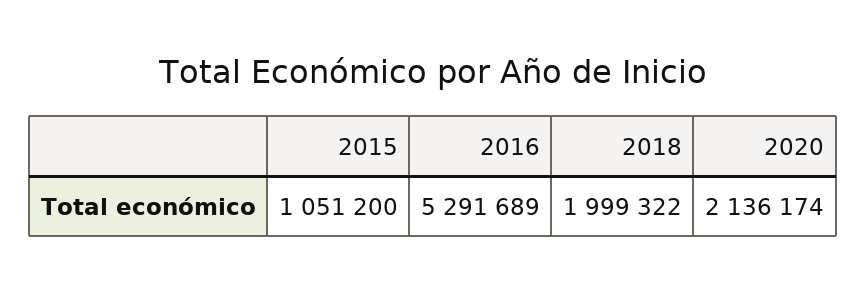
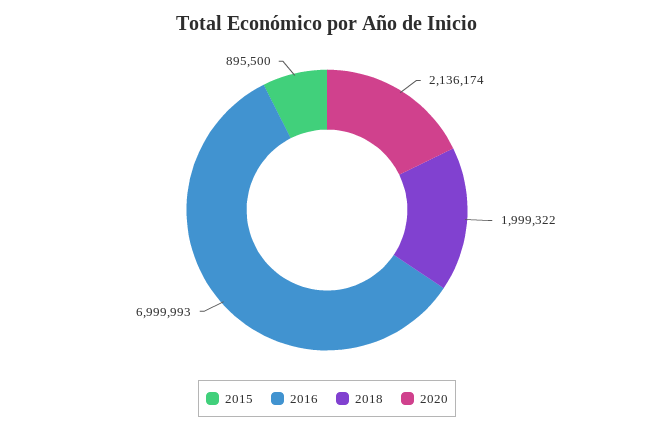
  {
-   "2015": 1051200,
+   "2015": 895500,
-   "2016": 5291689,
+   "2016": 6999993,
    "2018": 1999322,
    "2020": 2136174
  }

